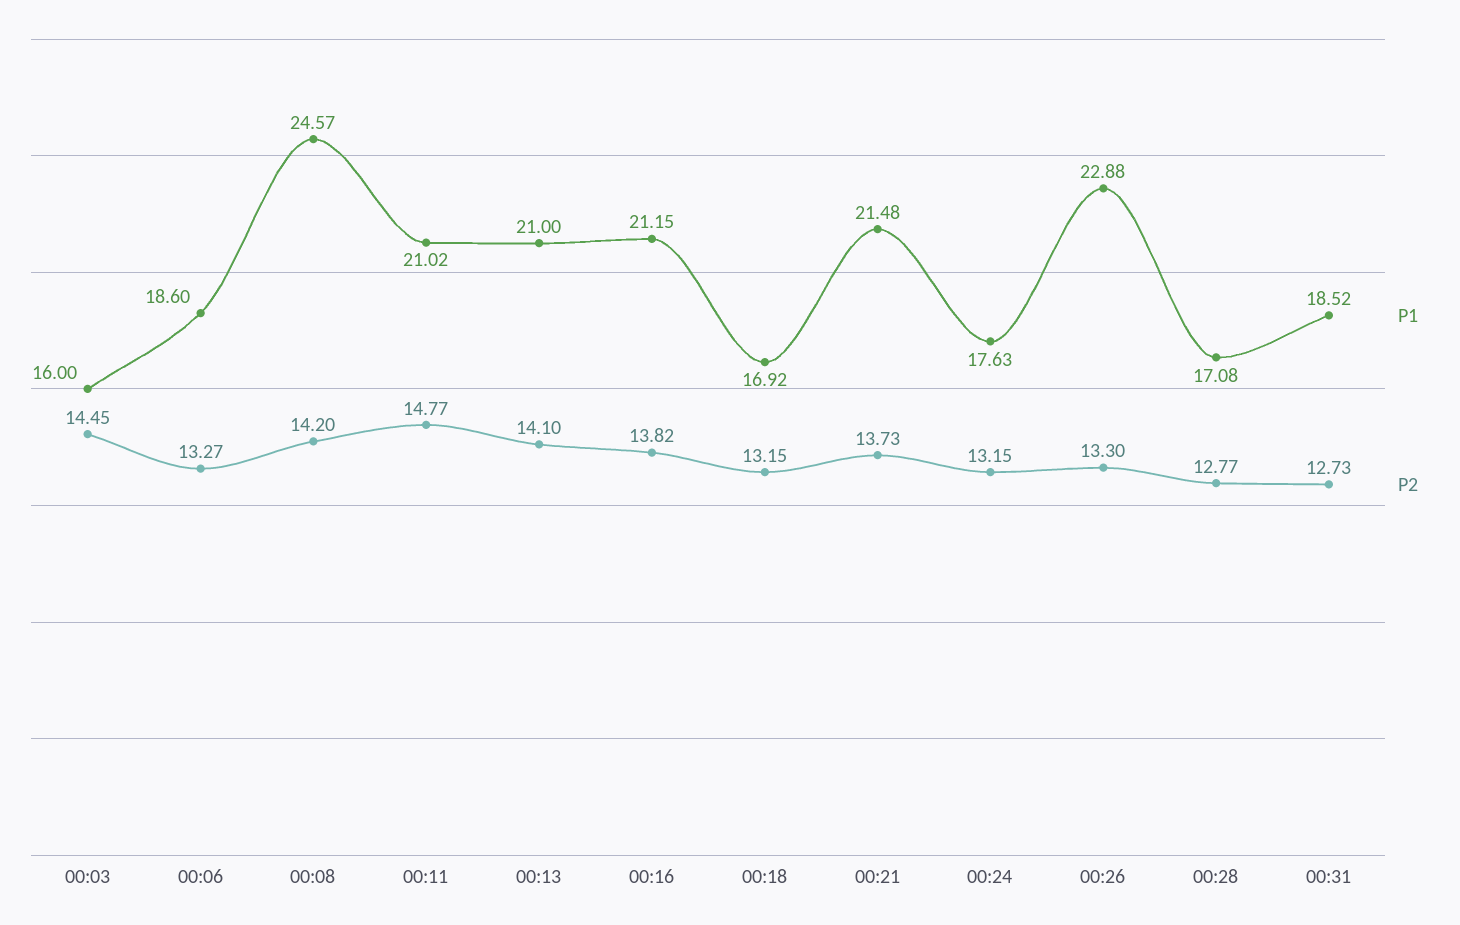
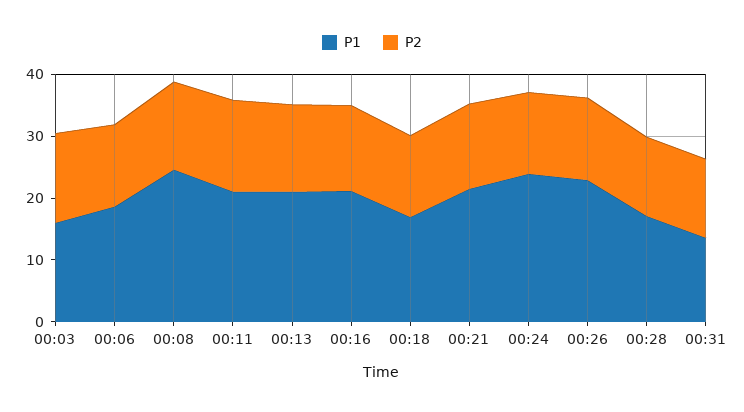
  {
    "P1": {
      "00:03": 16,
      "00:06": 18.6,
      "00:08": 24.57,
      "00:11": 21.02,
      "00:13": 21,
      "00:16": 21.15,
      "00:18": 16.92,
      "00:21": 21.48,
-     "00:24": 17.63,
+     "00:24": 24,
      "00:26": 22.88,
      "00:28": 17.08,
-     "00:31": 18.52
+     "00:31": 14
    },
    "P2": {
      "00:03": 14.45,
      "00:06": 13.27,
      "00:08": 14.2,
      "00:11": 14.77,
      "00:13": 14.1,
      "00:16": 13.82,
      "00:18": 13.15,
      "00:21": 13.73,
      "00:24": 13.15,
      "00:26": 13.3,
      "00:28": 12.77,
      "00:31": 12.73
    }
  }

